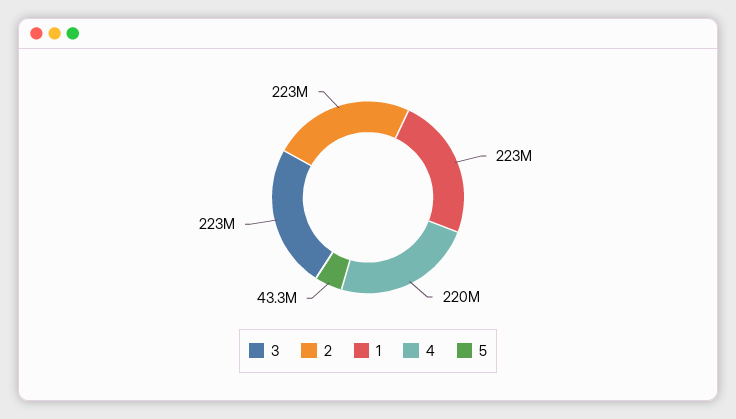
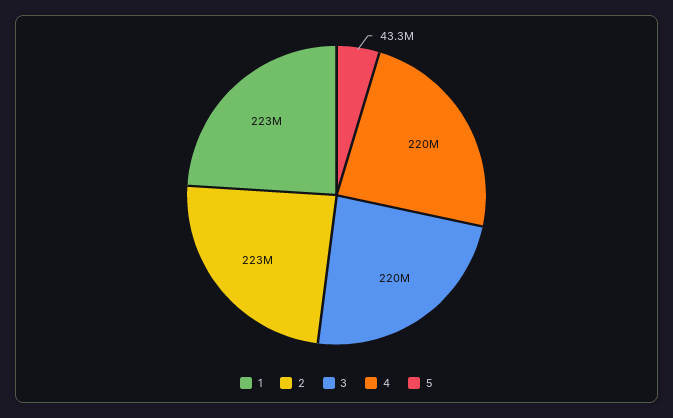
  {
-   "3": 223000000,
+   "3": 220000000,
    "2": 223000000,
    "1": 223000000,
    "4": 220000000,
    "5": 43300000
  }

